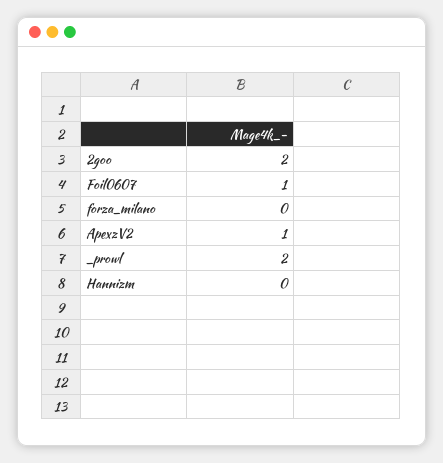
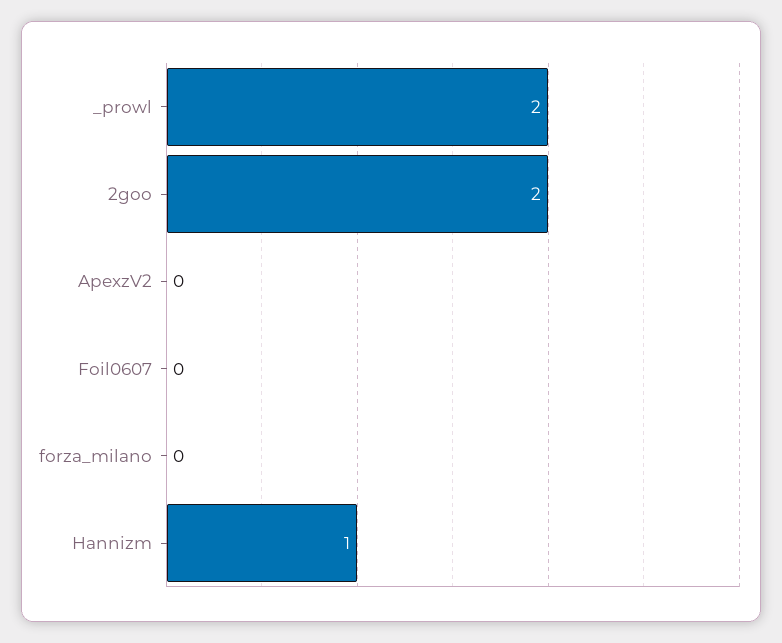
  {
    "2goo": 2,
-   "Foil0607": 1,
+   "Foil0607": 0,
    "forza_milano": 0,
-   "ApexzV2": 1,
+   "ApexzV2": 0,
    "_prowl": 2,
-   "Hannizm": 0
+   "Hannizm": 1
  }

